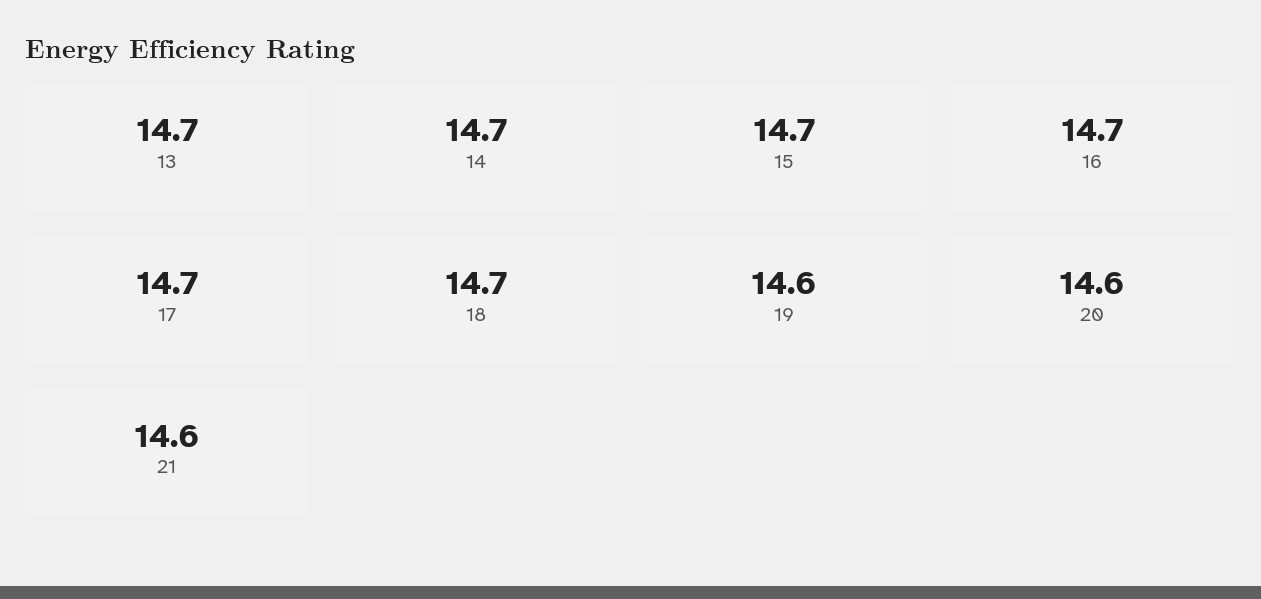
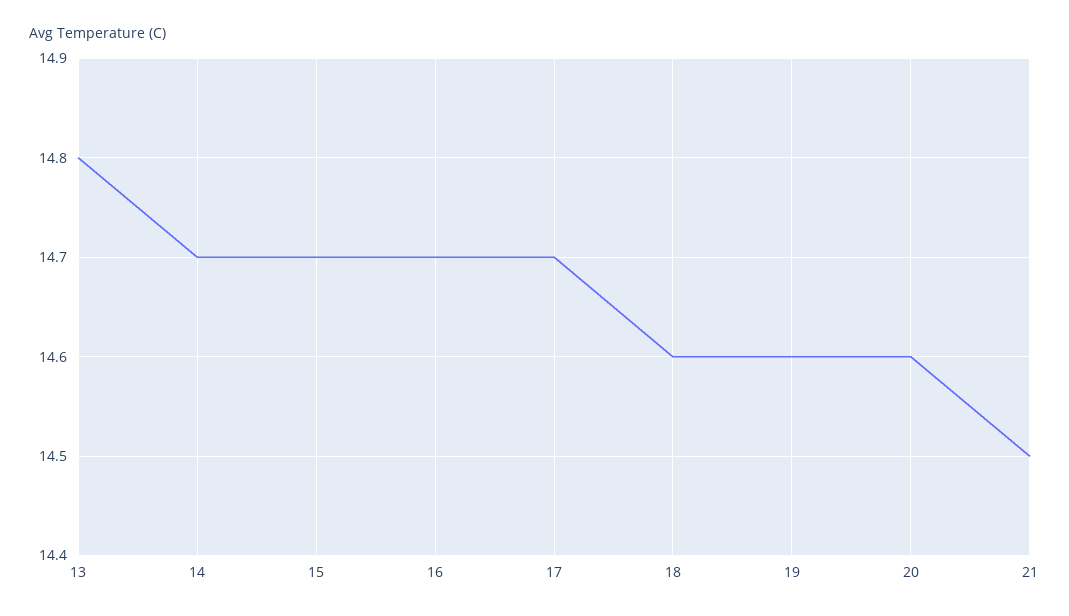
  {
-   "13": 14.7,
+   "13": 14.8,
    "14": 14.7,
    "15": 14.7,
    "16": 14.7,
    "17": 14.7,
-   "18": 14.7,
+   "18": 14.6,
    "19": 14.6,
    "20": 14.6,
-   "21": 14.6
+   "21": 14.5
  }

